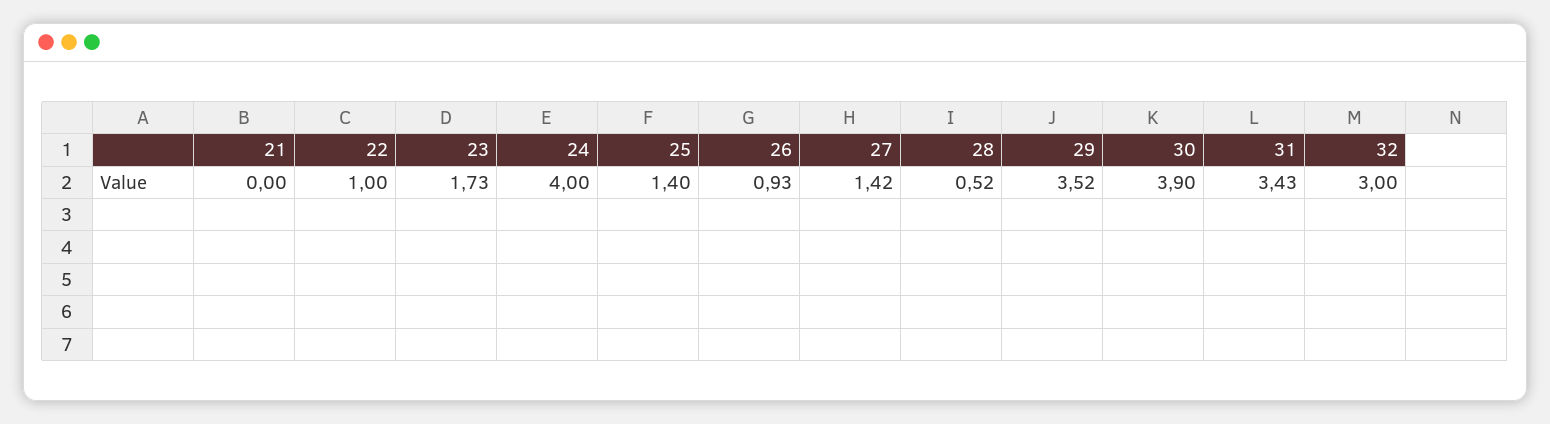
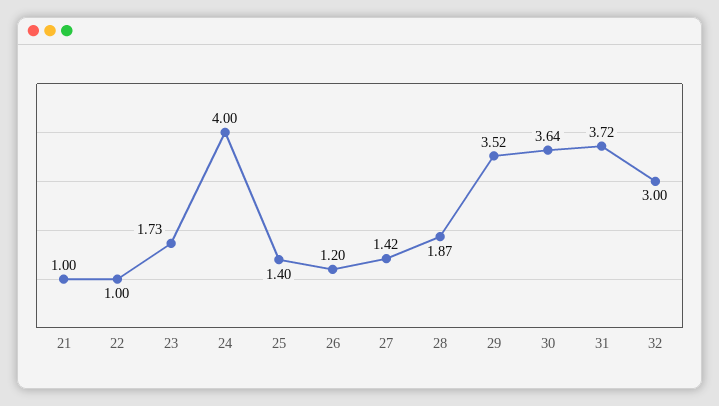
  {
-   "21": 0,
+   "21": 1,
    "22": 1,
    "23": 1.73,
    "24": 4,
    "25": 1.4,
-   "26": 0.93,
+   "26": 1.2,
    "27": 1.42,
-   "28": 0.52,
+   "28": 1.87,
    "29": 3.52,
-   "30": 3.9,
+   "30": 3.64,
-   "31": 3.43,
+   "31": 3.72,
    "32": 3
  }

